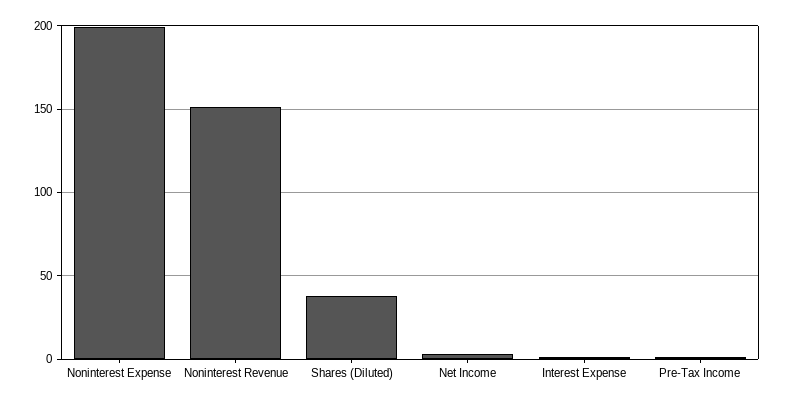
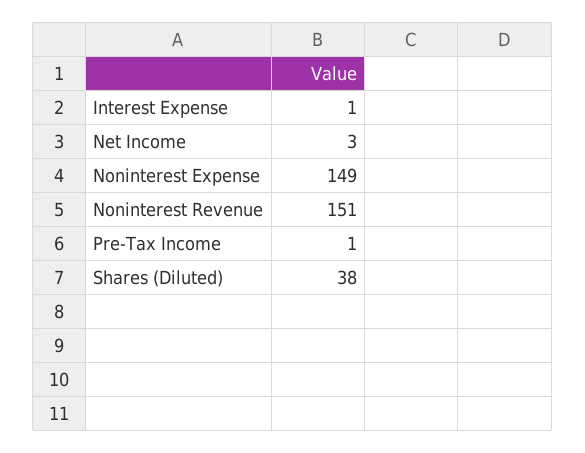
  {
-   "Noninterest Expense": 200,
+   "Noninterest Expense": 149,
    "Noninterest Revenue": 151,
    "Shares (Diluted)": 38,
    "Net Income": 3,
    "Interest Expense": 1,
    "Pre-Tax Income": 1
  }

